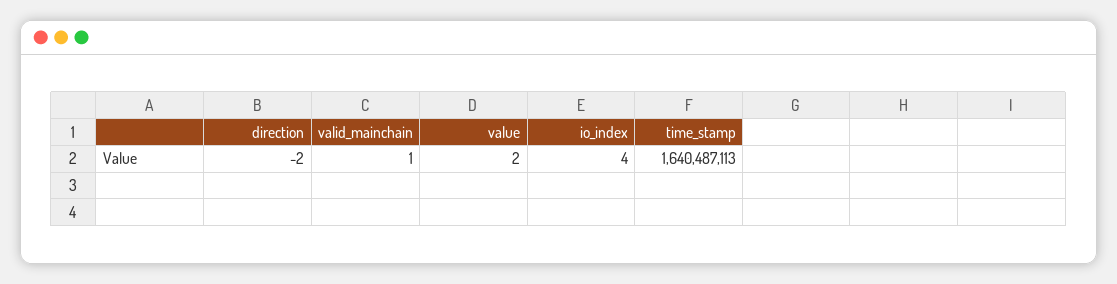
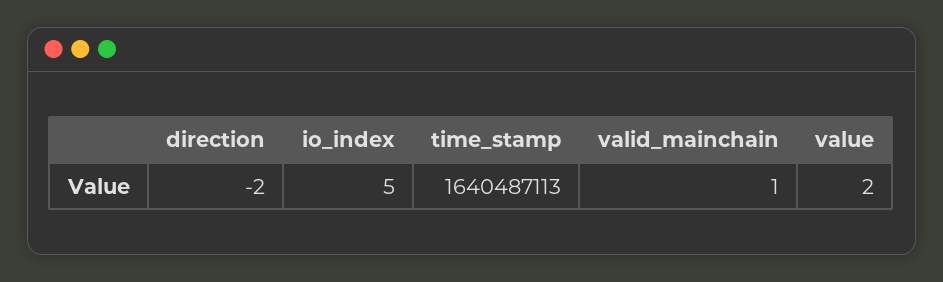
  {
    "direction": -2,
    "valid_mainchain": 1,
    "value": 2,
-   "io_index": 4,
+   "io_index": 5,
    "time_stamp": 1640487113
  }

